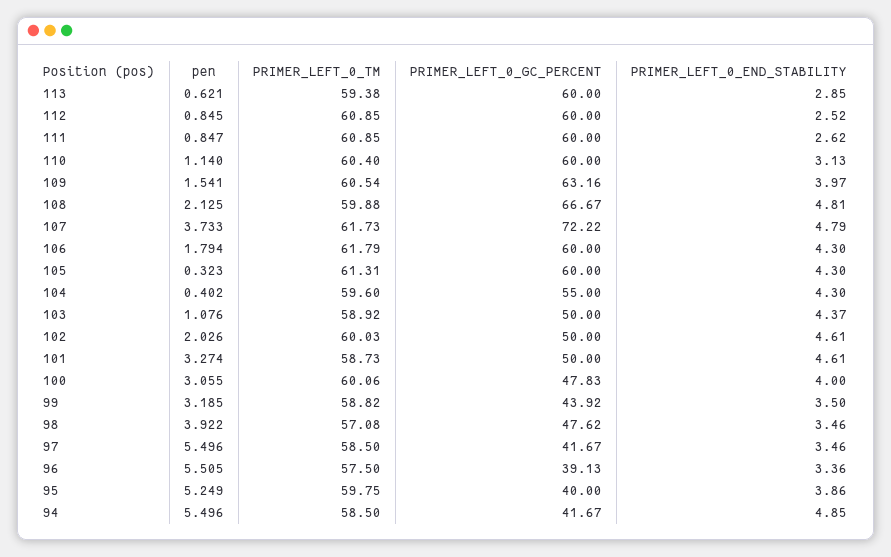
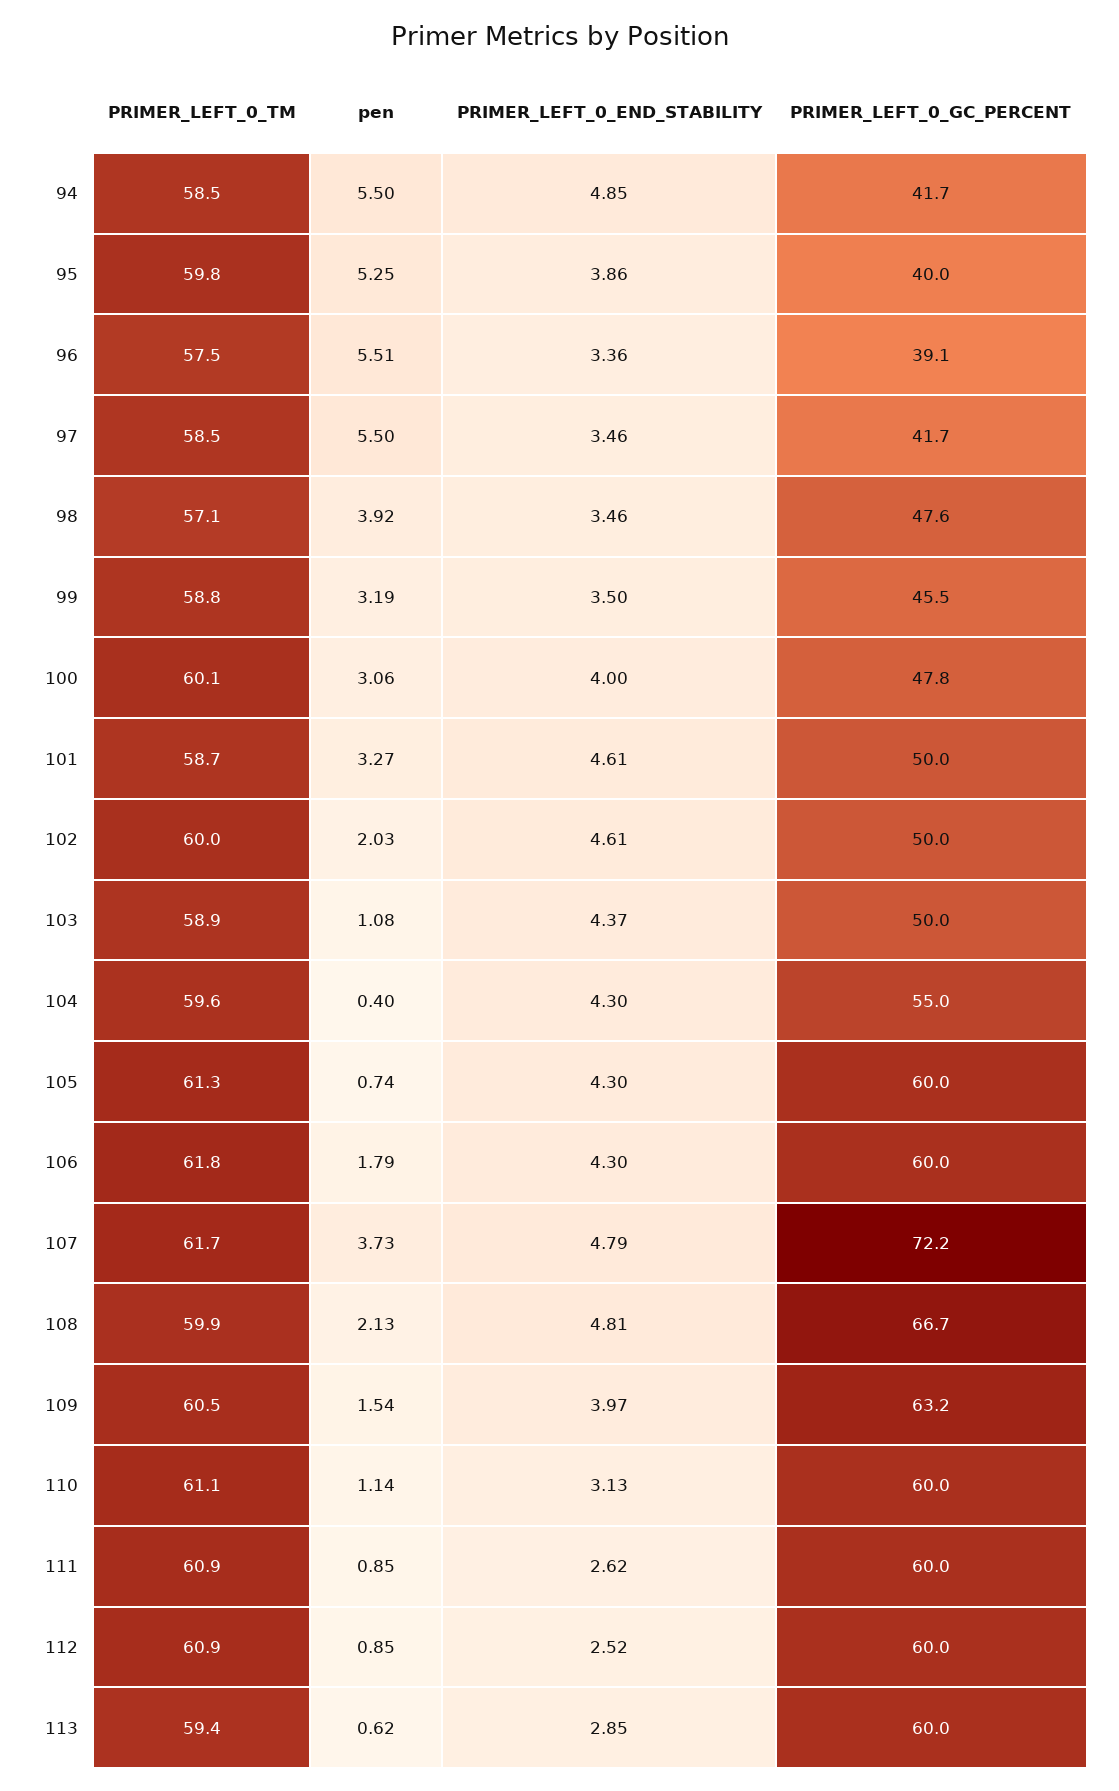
  {
    "pen": {
      "113": 0.621,
      "112": 0.845,
      "111": 0.847,
      "110": 1.14,
      "109": 1.541,
      "108": 2.125,
      "107": 3.733,
      "106": 1.794,
-     "105": 0.323,
+     "105": 0.74,
      "104": 0.402,
      "103": 1.076,
      "102": 2.026,
      "101": 3.274,
      "100": 3.055,
      "99": 3.185,
      "98": 3.922,
      "97": 5.496,
      "96": 5.505,
      "95": 5.249,
      "94": 5.496
    },
    "PRIMER_LEFT_0_TM": {
      "113": 59.38,
      "112": 60.85,
      "111": 60.85,
-     "110": 60.4,
+     "110": 61.1,
      "109": 60.54,
      "108": 59.88,
      "107": 61.73,
      "106": 61.79,
      "105": 61.31,
      "104": 59.6,
      "103": 58.92,
      "102": 60.03,
      "101": 58.73,
      "100": 60.06,
      "99": 58.82,
      "98": 57.08,
      "97": 58.5,
      "96": 57.5,
      "95": 59.75,
      "94": 58.5
    },
    "PRIMER_LEFT_0_GC_PERCENT": {
      "113": 60,
      "112": 60,
      "111": 60,
      "110": 60,
      "109": 63.16,
      "108": 66.67,
      "107": 72.22,
      "106": 60,
      "105": 60,
      "104": 55,
      "103": 50,
      "102": 50,
      "101": 50,
      "100": 47.83,
-     "99": 43.92,
+     "99": 45.5,
      "98": 47.62,
      "97": 41.67,
      "96": 39.13,
      "95": 40,
      "94": 41.67
    },
    "PRIMER_LEFT_0_END_STABILITY": {
      "113": 2.85,
      "112": 2.52,
      "111": 2.62,
      "110": 3.13,
      "109": 3.97,
      "108": 4.81,
      "107": 4.79,
      "106": 4.3,
      "105": 4.3,
      "104": 4.3,
      "103": 4.37,
      "102": 4.61,
      "101": 4.61,
      "100": 4,
      "99": 3.5,
      "98": 3.46,
      "97": 3.46,
      "96": 3.36,
      "95": 3.86,
      "94": 4.85
    }
  }

